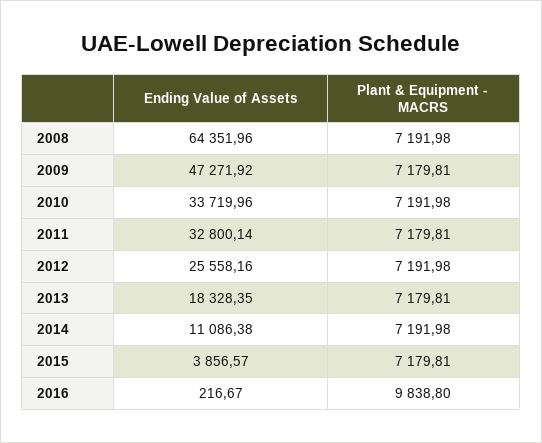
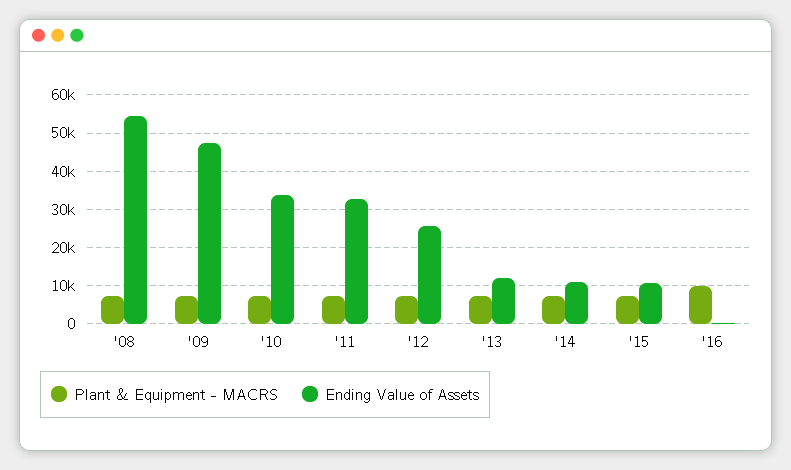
  {
    "Ending Value of Assets": {
-     "2008": 64351.96,
+     "2008": 54000,
      "2009": 47271.92,
      "2010": 33719.96,
      "2011": 32800.14,
      "2012": 25558.16,
-     "2013": 18328.35,
+     "2013": 12000,
      "2014": 11086.38,
-     "2015": 3856.57,
+     "2015": 10000,
      "2016": 216.67
    },
    "Plant & Equipment - MACRS": {
      "2008": 7191.98,
      "2009": 7179.81,
      "2010": 7191.98,
      "2011": 7179.81,
      "2012": 7191.98,
      "2013": 7179.81,
      "2014": 7191.98,
      "2015": 7179.81,
      "2016": 9838.8
    }
  }

